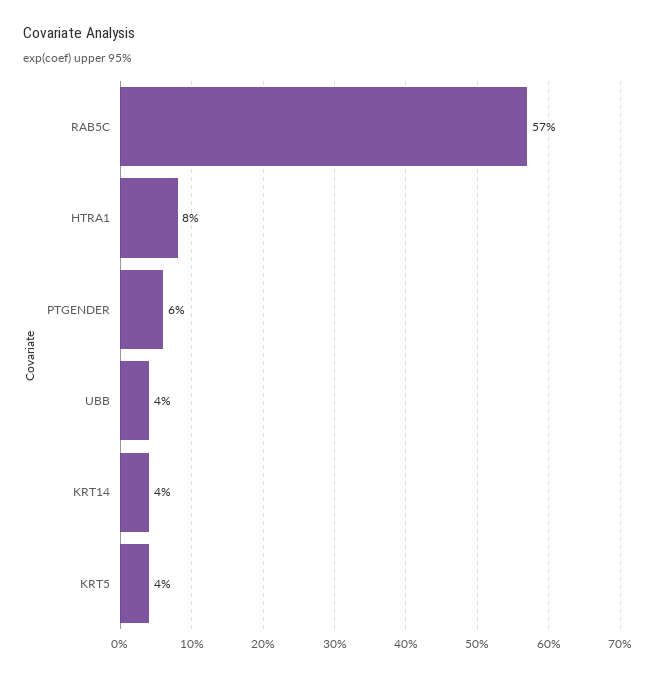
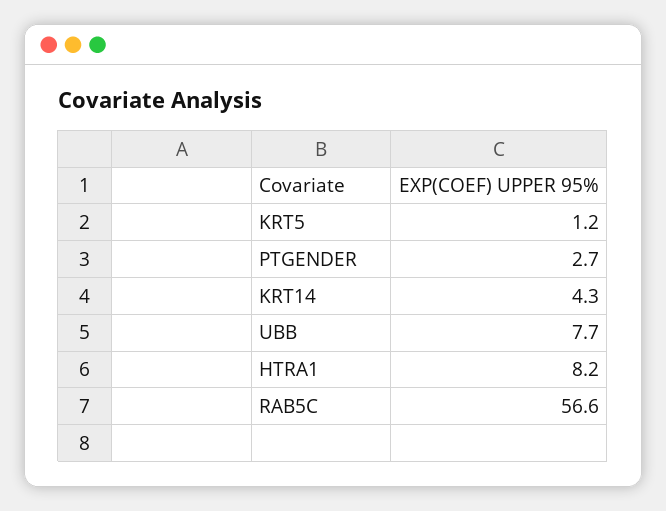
  {
    "RAB5C": 56.6,
    "HTRA1": 8.2,
-   "PTGENDER": 6,
+   "PTGENDER": 2.7,
-   "UBB": 4,
+   "UBB": 7.7,
    "KRT14": 4.3,
-   "KRT5": 4
+   "KRT5": 1.2
  }

